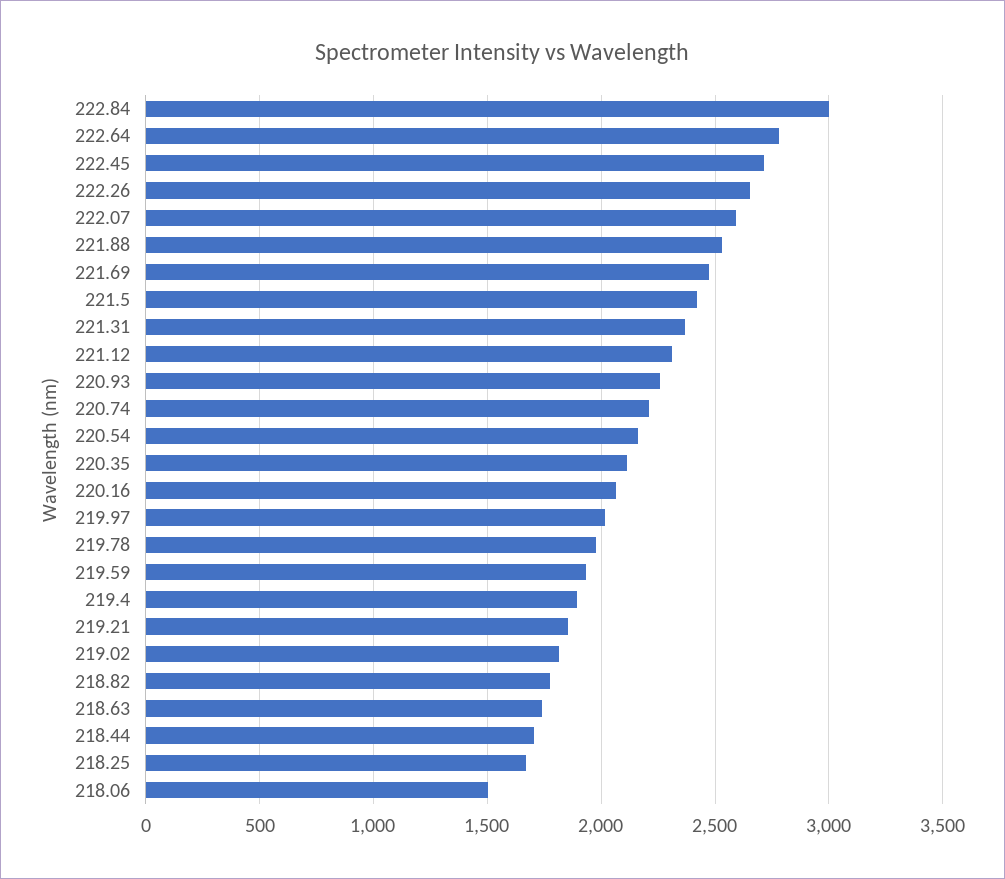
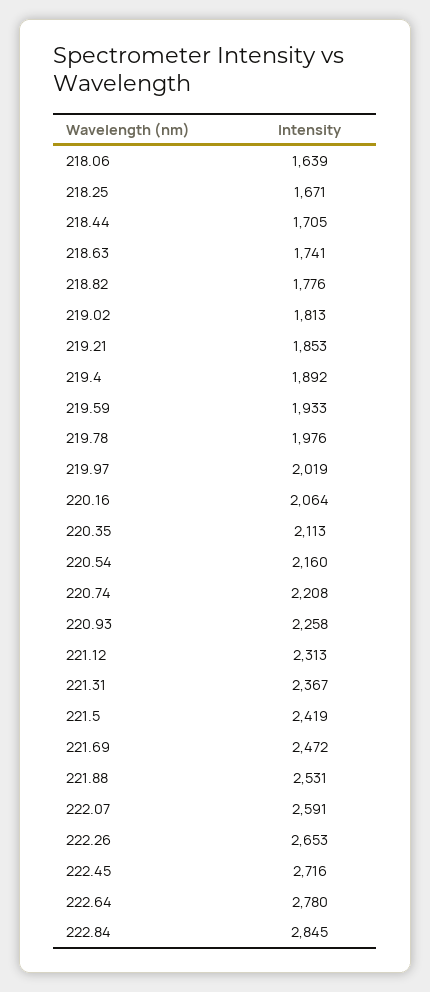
  {
-   "222.84": 3000,
+   "222.84": 2845,
    "222.64": 2780,
    "222.45": 2716,
    "222.26": 2653,
    "222.07": 2591,
    "221.88": 2531,
    "221.69": 2472,
    "221.5": 2419,
    "221.31": 2367,
    "221.12": 2313,
    "220.93": 2258,
    "220.74": 2208,
    "220.54": 2160,
    "220.35": 2113,
    "220.16": 2064,
    "219.97": 2019,
    "219.78": 1976,
    "219.59": 1933,
    "219.4": 1892,
    "219.21": 1853,
    "219.02": 1813,
    "218.82": 1776,
    "218.63": 1741,
    "218.44": 1705,
    "218.25": 1671,
-   "218.06": 1500
+   "218.06": 1639
  }

